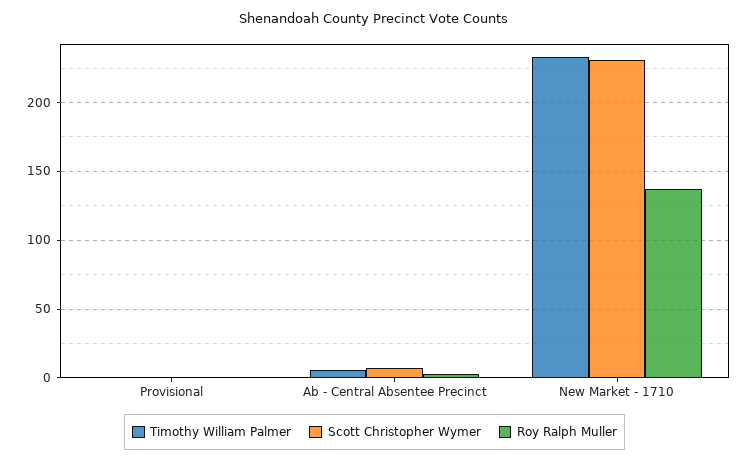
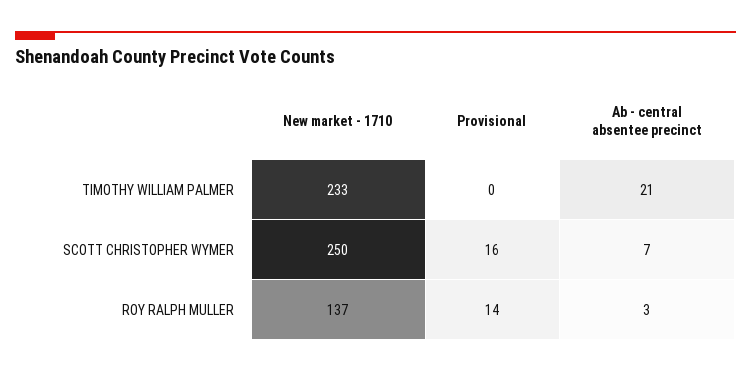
  {
    "Timothy William Palmer": {
      "Provisional": 0,
-     "Ab - Central Absentee Precinct": 5,
+     "Ab - Central Absentee Precinct": 21,
      "New Market - 1710": 233
    },
    "Scott Christopher Wymer": {
-     "Provisional": 0,
+     "Provisional": 16,
      "Ab - Central Absentee Precinct": 7,
-     "New Market - 1710": 230
+     "New Market - 1710": 250
    },
    "Roy Ralph Muller": {
-     "Provisional": 0,
+     "Provisional": 14,
      "Ab - Central Absentee Precinct": 3,
      "New Market - 1710": 137
    }
  }

